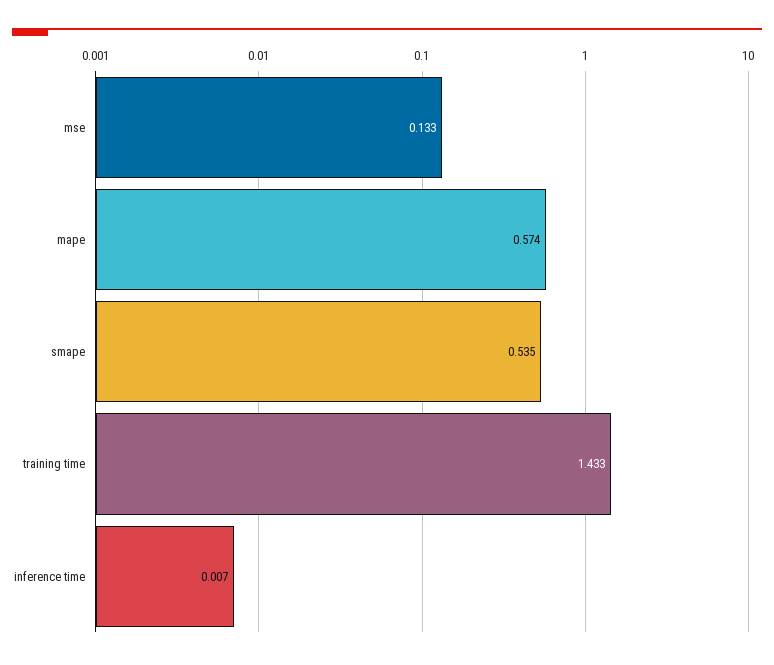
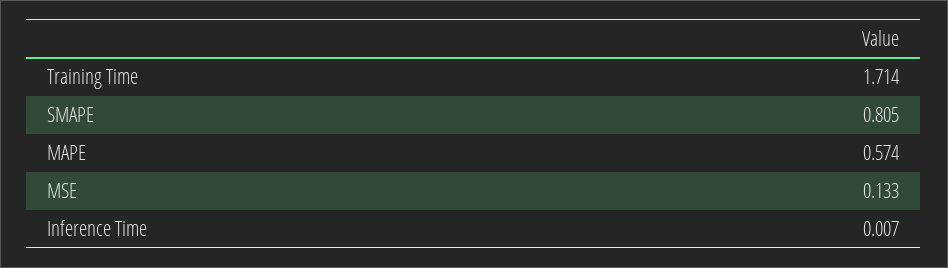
  {
    "mse": 0.133,
    "mape": 0.574,
-   "smape": 0.535,
+   "smape": 0.805,
-   "training time": 1.433,
+   "training time": 1.714,
    "inference time": 0.007
  }

